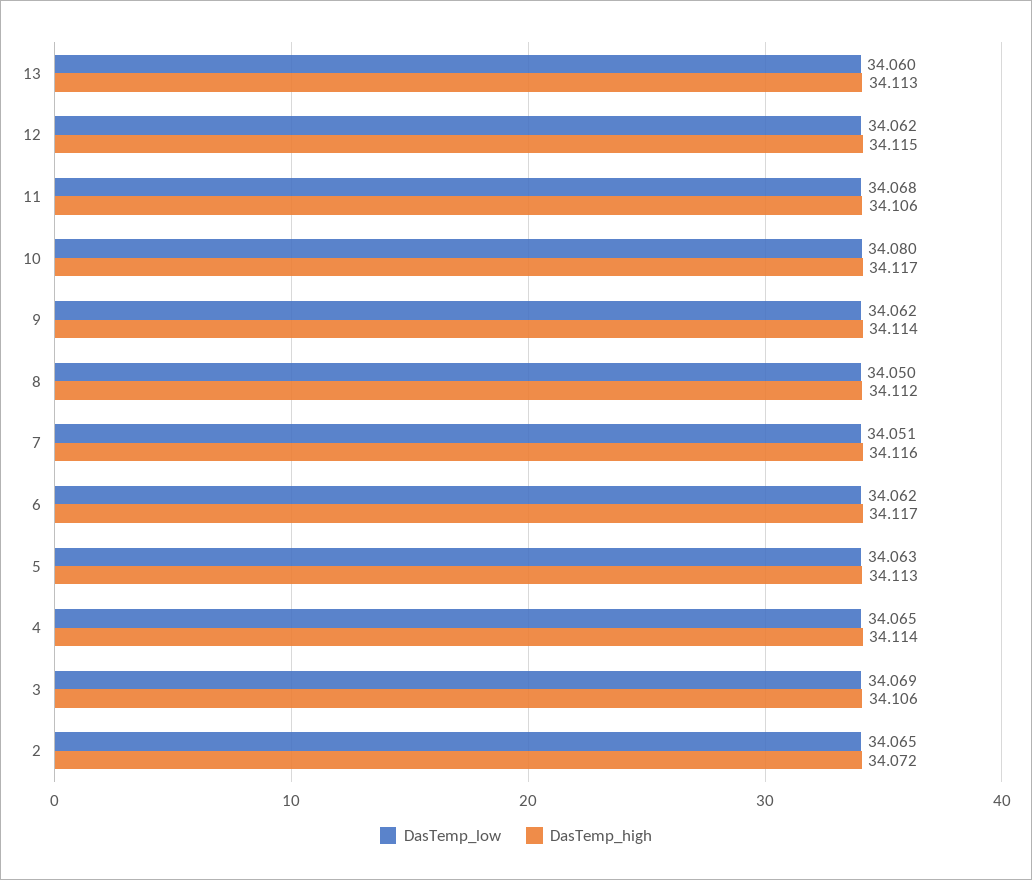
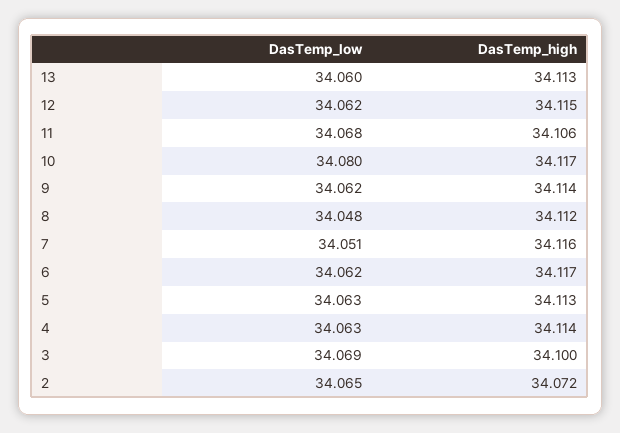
  {
    "DasTemp_low": {
      "13": 34.06,
      "12": 34.062,
      "11": 34.068,
      "10": 34.08,
      "9": 34.062,
-     "8": 34.05,
+     "8": 34.048,
      "7": 34.051,
      "6": 34.062,
      "5": 34.063,
-     "4": 34.065,
+     "4": 34.063,
      "3": 34.069,
      "2": 34.065
    },
    "DasTemp_high": {
      "13": 34.113,
      "12": 34.115,
      "11": 34.106,
      "10": 34.117,
      "9": 34.114,
      "8": 34.112,
      "7": 34.116,
      "6": 34.117,
      "5": 34.113,
      "4": 34.114,
-     "3": 34.106,
+     "3": 34.1,
      "2": 34.072
    }
  }

